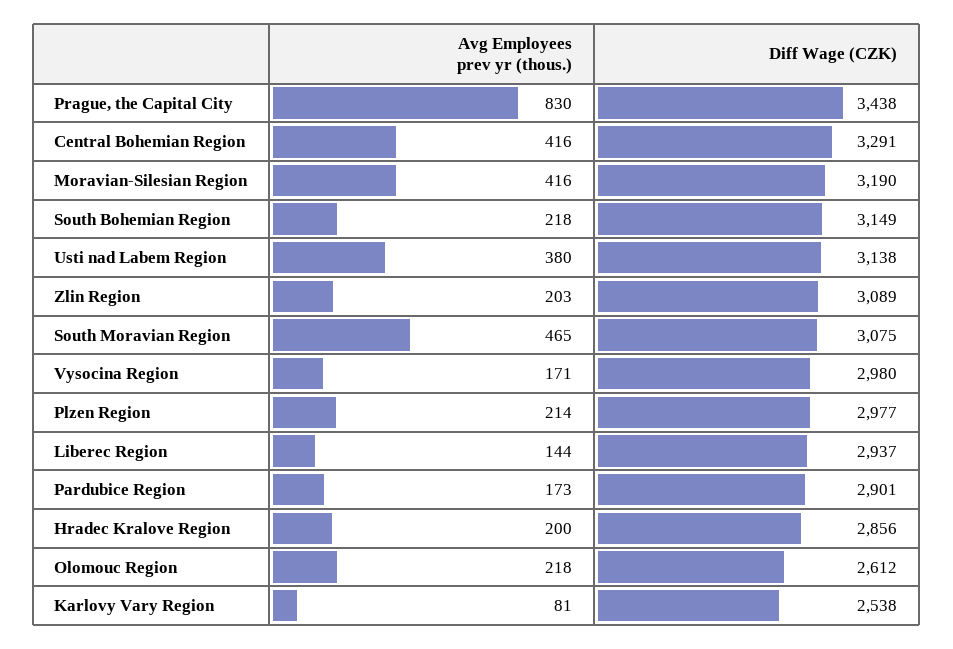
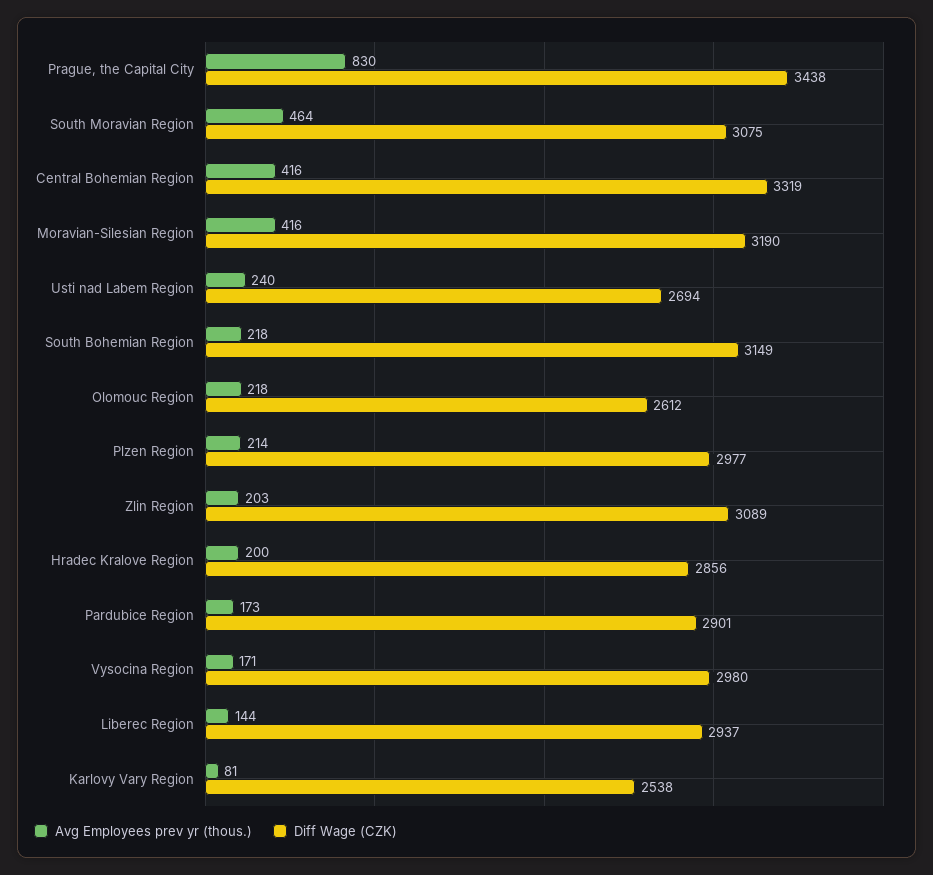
  {
    "Avg Employees prev yr (thous.)": {
      "Prague, the Capital City": 830,
      "Central Bohemian Region": 416,
      "Moravian-Silesian Region": 416,
      "South Bohemian Region": 218,
-     "Usti nad Labem Region": 380,
+     "Usti nad Labem Region": 240,
      "Zlin Region": 203,
-     "South Moravian Region": 465,
+     "South Moravian Region": 464,
      "Vysocina Region": 171,
      "Plzen Region": 214,
      "Liberec Region": 144,
      "Pardubice Region": 173,
      "Hradec Kralove Region": 200,
      "Olomouc Region": 218,
      "Karlovy Vary Region": 81
    },
    "Diff Wage (CZK)": {
      "Prague, the Capital City": 3438,
-     "Central Bohemian Region": 3291,
+     "Central Bohemian Region": 3319,
      "Moravian-Silesian Region": 3190,
      "South Bohemian Region": 3149,
-     "Usti nad Labem Region": 3138,
+     "Usti nad Labem Region": 2694,
      "Zlin Region": 3089,
      "South Moravian Region": 3075,
      "Vysocina Region": 2980,
      "Plzen Region": 2977,
      "Liberec Region": 2937,
      "Pardubice Region": 2901,
      "Hradec Kralove Region": 2856,
      "Olomouc Region": 2612,
      "Karlovy Vary Region": 2538
    }
  }

